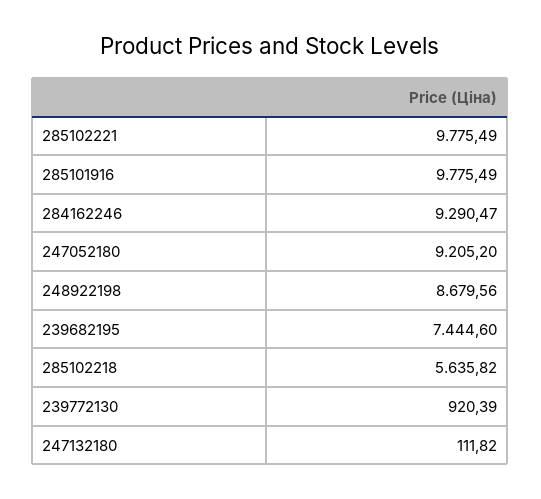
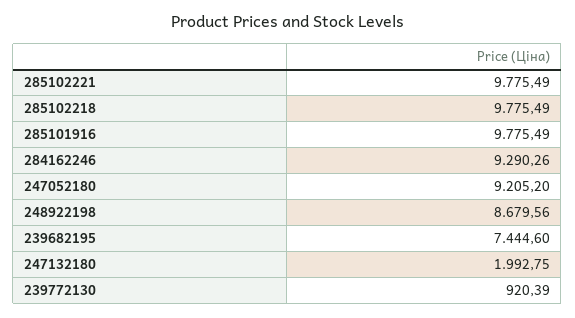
  {
    "285102221": 9775.49,
    "285101916": 9775.49,
-   "284162246": 9290.47,
+   "284162246": 9290.26,
    "247052180": 9205.2,
    "248922198": 8679.56,
    "239682195": 7444.6,
-   "285102218": 5635.82,
+   "285102218": 9775.49,
    "239772130": 920.39,
-   "247132180": 111.82
+   "247132180": 1992.75
  }

